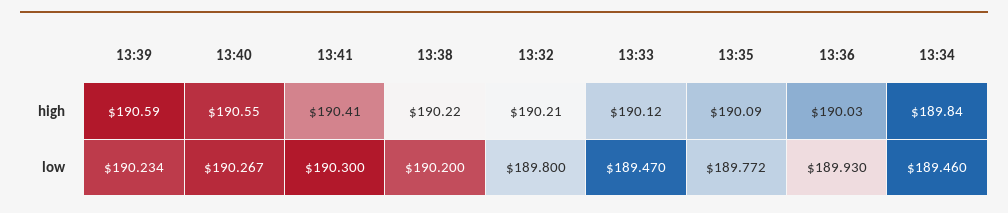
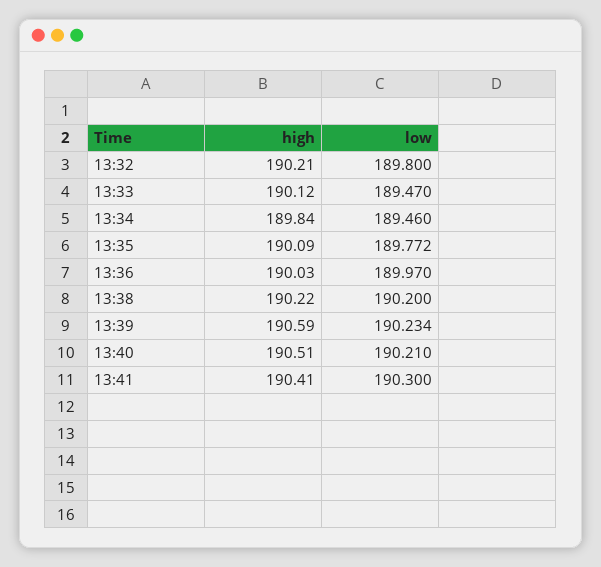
  {
    "13:39": {
      "high": 190.59,
      "low": 190.234
    },
    "13:40": {
-     "high": 190.55,
+     "high": 190.51,
-     "low": 190.267
+     "low": 190.21
    },
    "13:41": {
      "high": 190.41,
      "low": 190.3
    },
    "13:38": {
      "high": 190.22,
      "low": 190.2
    },
    "13:32": {
      "high": 190.21,
      "low": 189.8
    },
    "13:33": {
      "high": 190.12,
      "low": 189.47
    },
    "13:35": {
      "high": 190.09,
      "low": 189.772
    },
    "13:36": {
      "high": 190.03,
-     "low": 189.93
+     "low": 189.97
    },
    "13:34": {
      "high": 189.84,
      "low": 189.46
    }
  }

